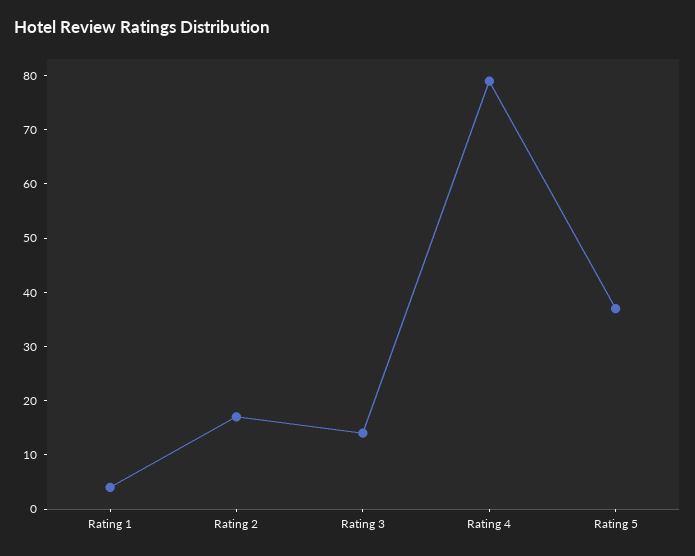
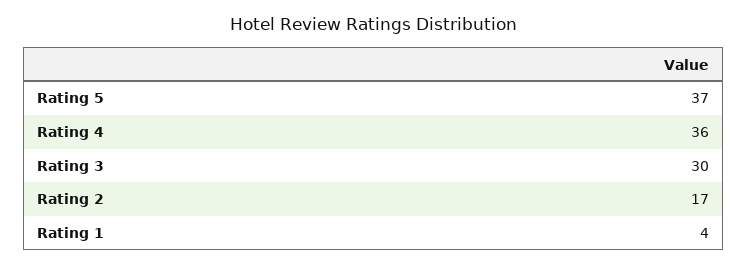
  {
    "Rating 1": 4,
    "Rating 2": 17,
-   "Rating 3": 15,
+   "Rating 3": 30,
-   "Rating 4": 80,
+   "Rating 4": 36,
    "Rating 5": 37
  }

